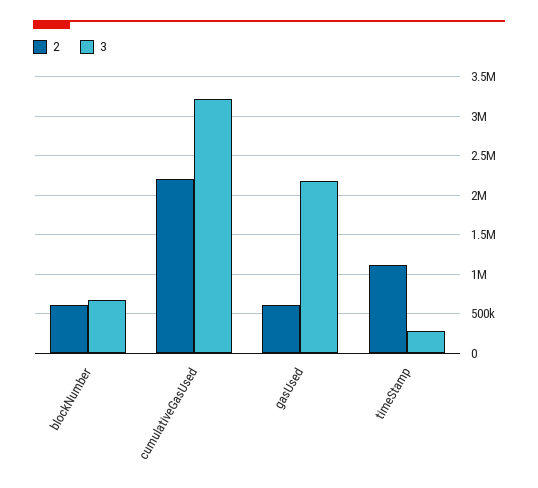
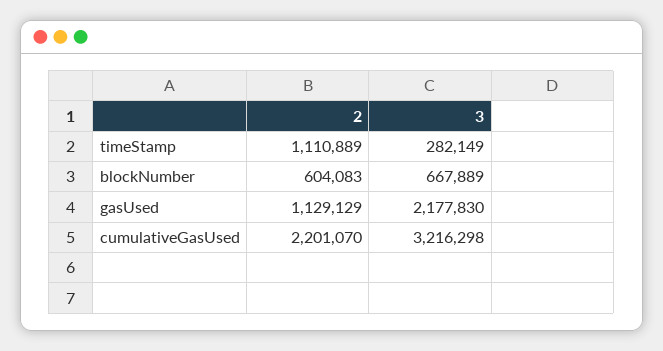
  {
    "2": {
      "blockNumber": 604083,
      "cumulativeGasUsed": 2201070,
-     "gasUsed": 600000,
+     "gasUsed": 1129129,
      "timeStamp": 1110889
    },
    "3": {
      "blockNumber": 667889,
      "cumulativeGasUsed": 3216298,
      "gasUsed": 2177830,
      "timeStamp": 282149
    }
  }

